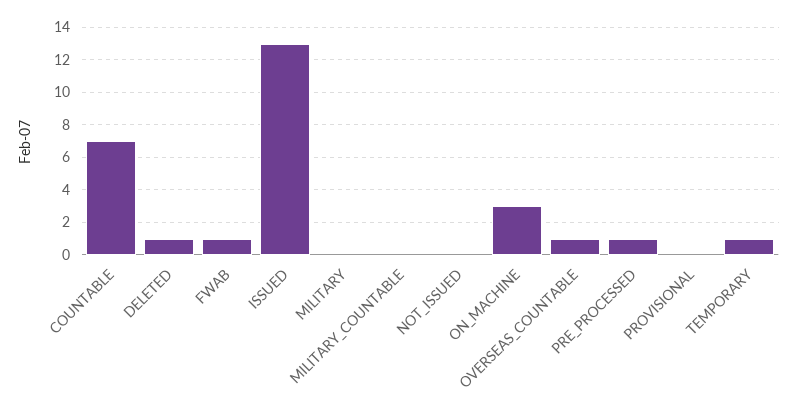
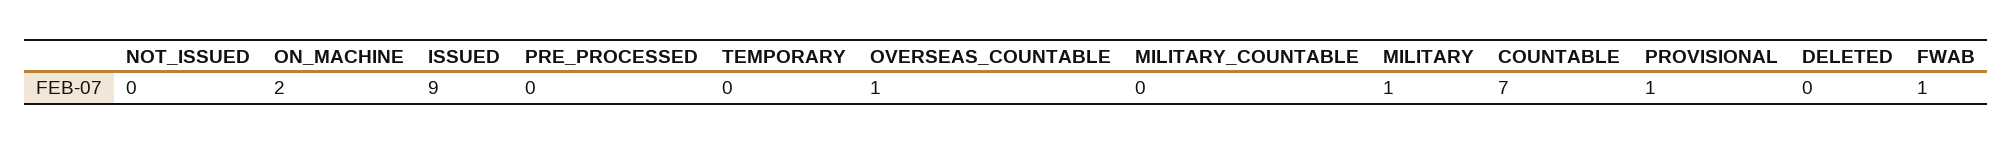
  {
    "COUNTABLE": 7,
-   "DELETED": 1,
+   "DELETED": 0,
    "FWAB": 1,
-   "ISSUED": 13,
+   "ISSUED": 9,
-   "MILITARY": 0,
+   "MILITARY": 1,
    "MILITARY_COUNTABLE": 0,
    "NOT_ISSUED": 0,
-   "ON_MACHINE": 3,
+   "ON_MACHINE": 2,
    "OVERSEAS_COUNTABLE": 1,
-   "PRE_PROCESSED": 1,
+   "PRE_PROCESSED": 0,
-   "PROVISIONAL": 0,
+   "PROVISIONAL": 1,
-   "TEMPORARY": 1
+   "TEMPORARY": 0
  }

